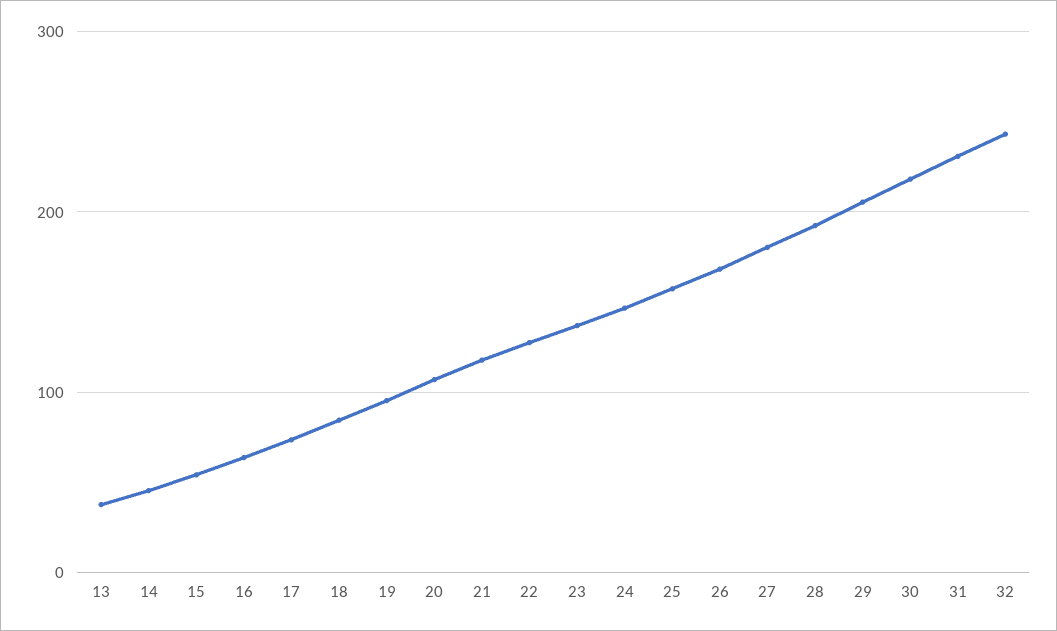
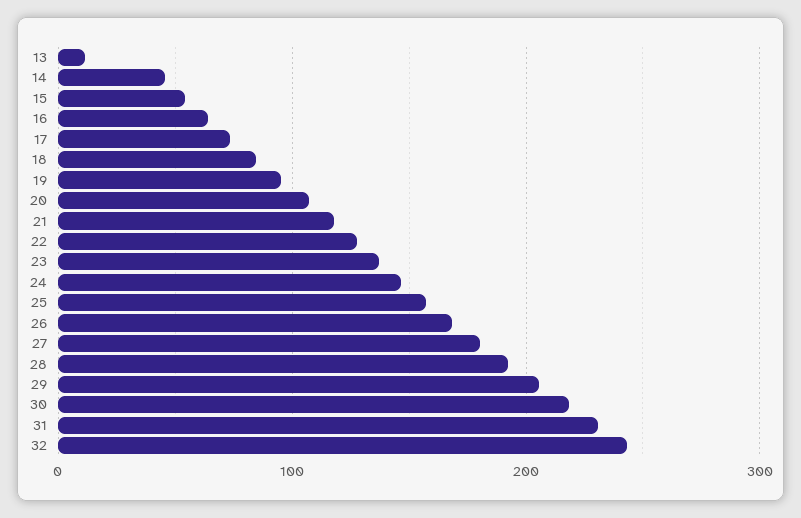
  {
-   "13": 40,
+   "13": 10,
    "14": 50,
    "15": 50,
    "16": 60,
    "17": 70,
    "18": 80,
    "19": 100,
    "20": 110,
    "21": 120,
    "22": 130,
    "23": 140,
    "24": 150,
    "25": 160,
    "26": 170,
    "27": 180,
    "28": 190,
    "29": 210,
    "30": 220,
    "31": 230,
    "32": 240
  }

